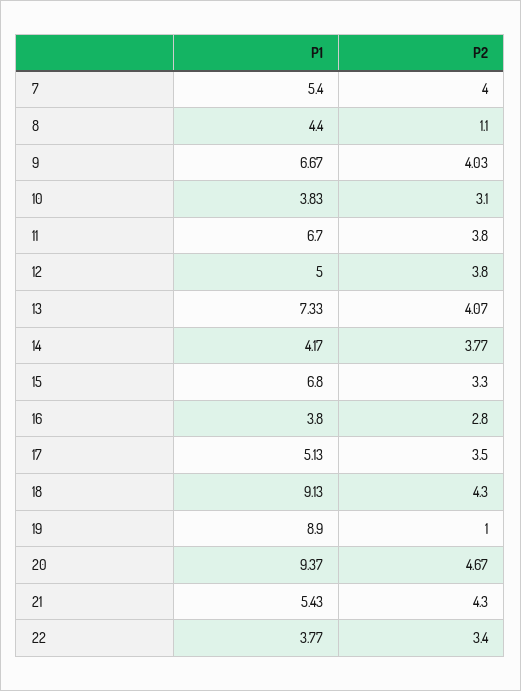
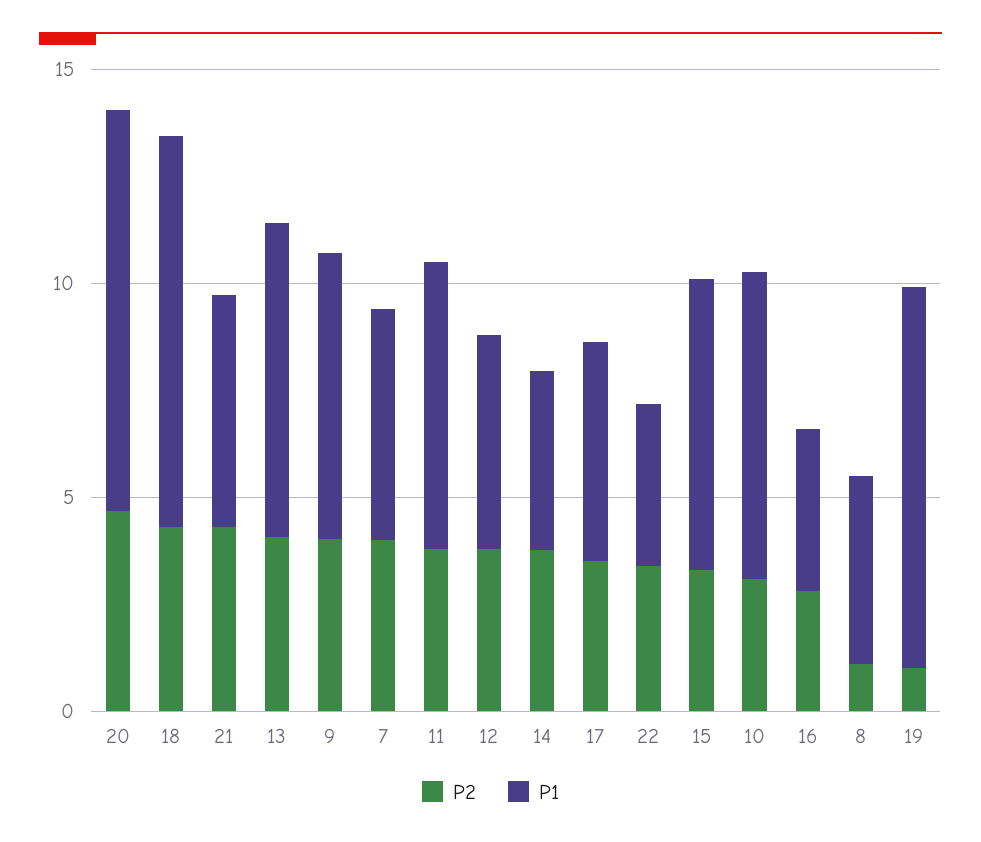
  {
    "P1": {
      "7": 5.4,
      "8": 4.4,
      "9": 6.67,
-     "10": 3.83,
+     "10": 7,
      "11": 6.7,
      "12": 5,
      "13": 7.33,
      "14": 4.17,
      "15": 6.8,
      "16": 3.8,
      "17": 5.13,
      "18": 9.13,
      "19": 8.9,
      "20": 9.37,
      "21": 5.43,
      "22": 3.77
    },
    "P2": {
      "7": 4,
      "8": 1.1,
      "9": 4.03,
      "10": 3.1,
      "11": 3.8,
      "12": 3.8,
      "13": 4.07,
      "14": 3.77,
      "15": 3.3,
      "16": 2.8,
      "17": 3.5,
      "18": 4.3,
      "19": 1,
      "20": 4.67,
      "21": 4.3,
      "22": 3.4
    }
  }

